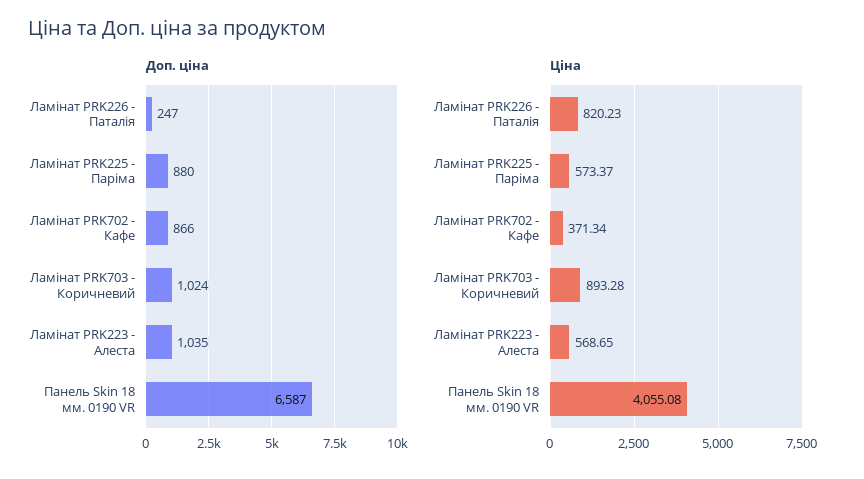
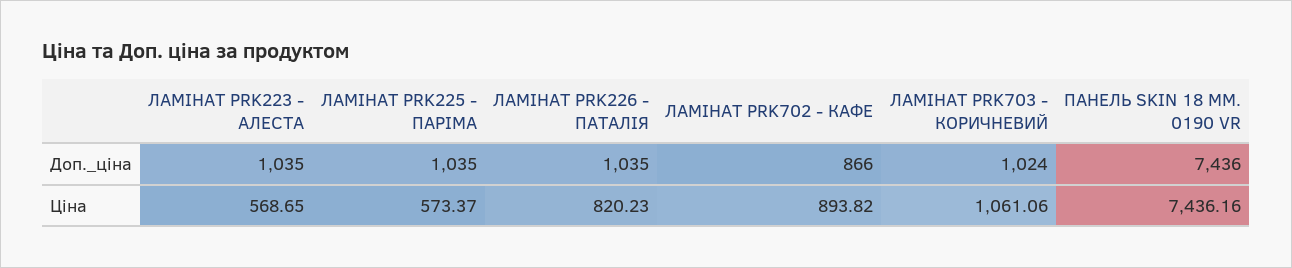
  {
    "Доп. ціна": {
-     "Ламінат PRK226 - Паталія": 247,
+     "Ламінат PRK226 - Паталія": 1035,
-     "Ламінат PRK225 - Паріма": 880,
+     "Ламінат PRK225 - Паріма": 1035,
      "Ламінат PRK702 - Кафе": 866,
      "Ламінат PRK703 - Коричневий": 1024,
      "Ламінат PRK223 - Алеста": 1035,
-     "Панель Skin 18 мм. 0190 VR": 6587
+     "Панель Skin 18 мм. 0190 VR": 7436
    },
    "Ціна": {
      "Ламінат PRK226 - Паталія": 820.23,
      "Ламінат PRK225 - Паріма": 573.37,
-     "Ламінат PRK702 - Кафе": 371.34,
+     "Ламінат PRK702 - Кафе": 893.82,
-     "Ламінат PRK703 - Коричневий": 893.28,
+     "Ламінат PRK703 - Коричневий": 1061.06,
      "Ламінат PRK223 - Алеста": 568.65,
-     "Панель Skin 18 мм. 0190 VR": 4055.08
+     "Панель Skin 18 мм. 0190 VR": 7436.16
    }
  }

